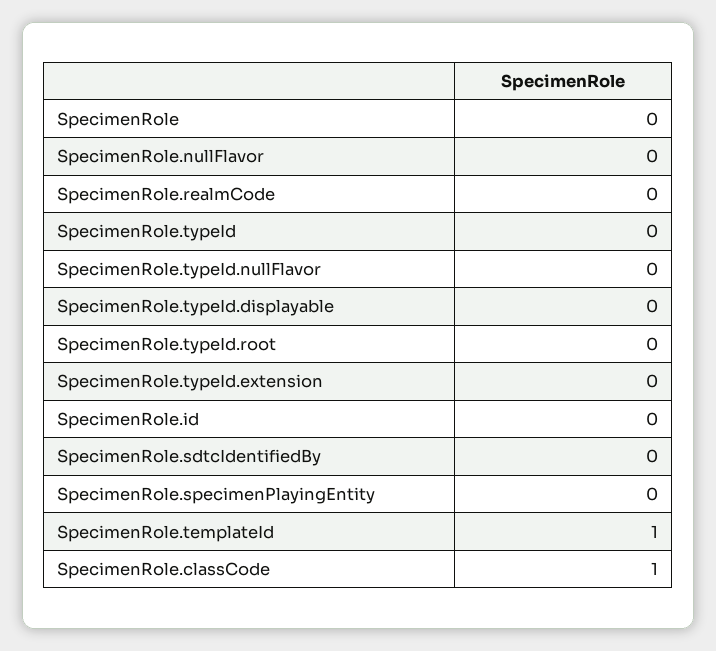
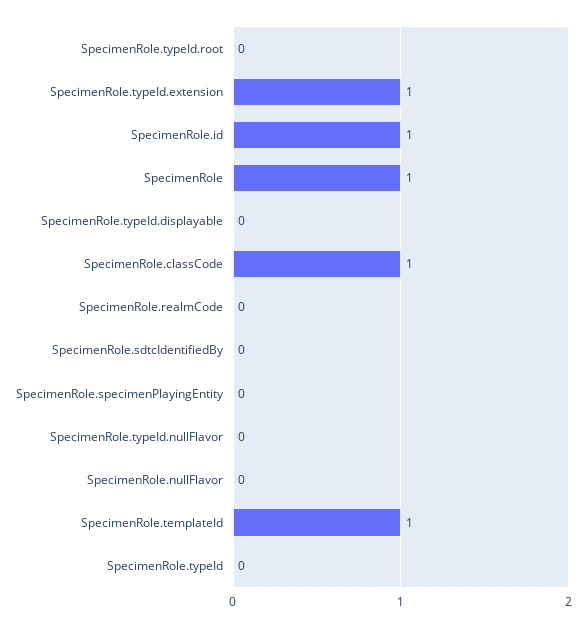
  {
-   "SpecimenRole": 0,
+   "SpecimenRole": 1,
    "SpecimenRole.nullFlavor": 0,
    "SpecimenRole.realmCode": 0,
    "SpecimenRole.typeId": 0,
    "SpecimenRole.typeId.nullFlavor": 0,
    "SpecimenRole.typeId.displayable": 0,
    "SpecimenRole.typeId.root": 0,
-   "SpecimenRole.typeId.extension": 0,
+   "SpecimenRole.typeId.extension": 1,
-   "SpecimenRole.id": 0,
+   "SpecimenRole.id": 1,
    "SpecimenRole.sdtcIdentifiedBy": 0,
    "SpecimenRole.specimenPlayingEntity": 0,
    "SpecimenRole.templateId": 1,
    "SpecimenRole.classCode": 1
  }

